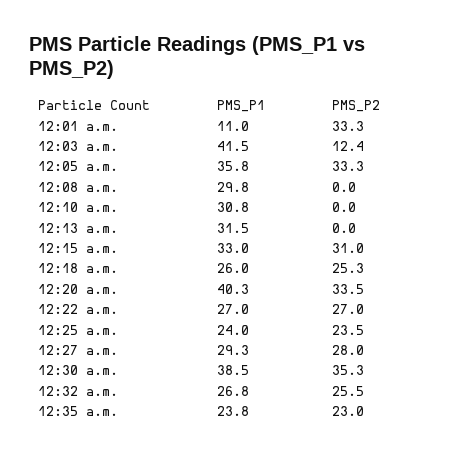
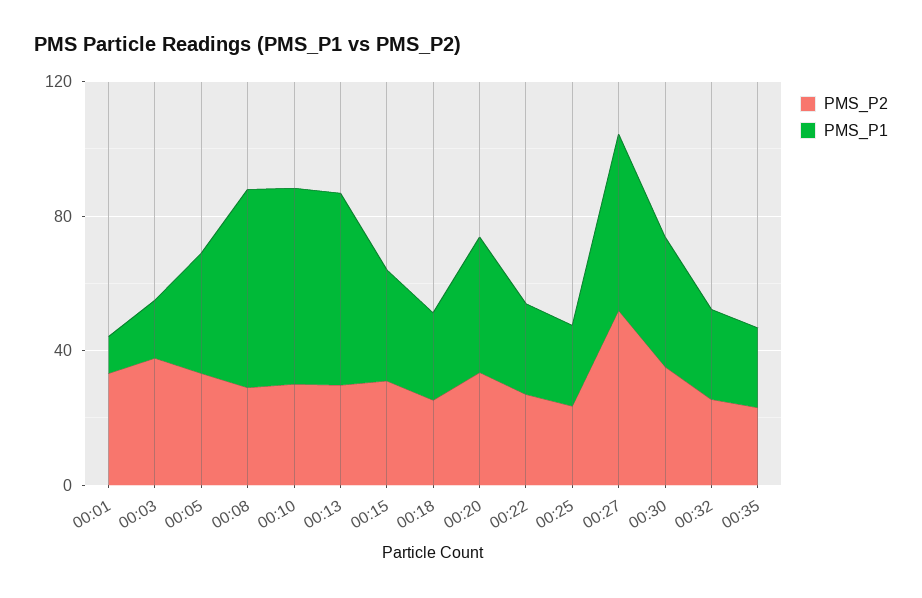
  {
    "PMS_P1": {
      "12:01 a.m.": 11,
-     "12:03 a.m.": 41.5,
+     "12:03 a.m.": 20,
      "12:05 a.m.": 35.8,
-     "12:08 a.m.": 29.8,
+     "12:08 a.m.": 60,
-     "12:10 a.m.": 30.8,
+     "12:10 a.m.": 60,
-     "12:13 a.m.": 31.5,
+     "12:13 a.m.": 60,
      "12:15 a.m.": 33,
      "12:18 a.m.": 26,
      "12:20 a.m.": 40.3,
      "12:22 a.m.": 27,
      "12:25 a.m.": 24,
-     "12:27 a.m.": 29.3,
+     "12:27 a.m.": 50,
      "12:30 a.m.": 38.5,
      "12:32 a.m.": 26.8,
      "12:35 a.m.": 23.8
    },
    "PMS_P2": {
      "12:01 a.m.": 33.3,
-     "12:03 a.m.": 12.4,
+     "12:03 a.m.": 40,
      "12:05 a.m.": 33.3,
-     "12:08 a.m.": 0,
+     "12:08 a.m.": 30,
-     "12:10 a.m.": 0,
+     "12:10 a.m.": 30,
-     "12:13 a.m.": 0,
+     "12:13 a.m.": 30,
      "12:15 a.m.": 31,
      "12:18 a.m.": 25.3,
      "12:20 a.m.": 33.5,
      "12:22 a.m.": 27,
      "12:25 a.m.": 23.5,
-     "12:27 a.m.": 28,
+     "12:27 a.m.": 50,
      "12:30 a.m.": 35.3,
      "12:32 a.m.": 25.5,
      "12:35 a.m.": 23
    }
  }

